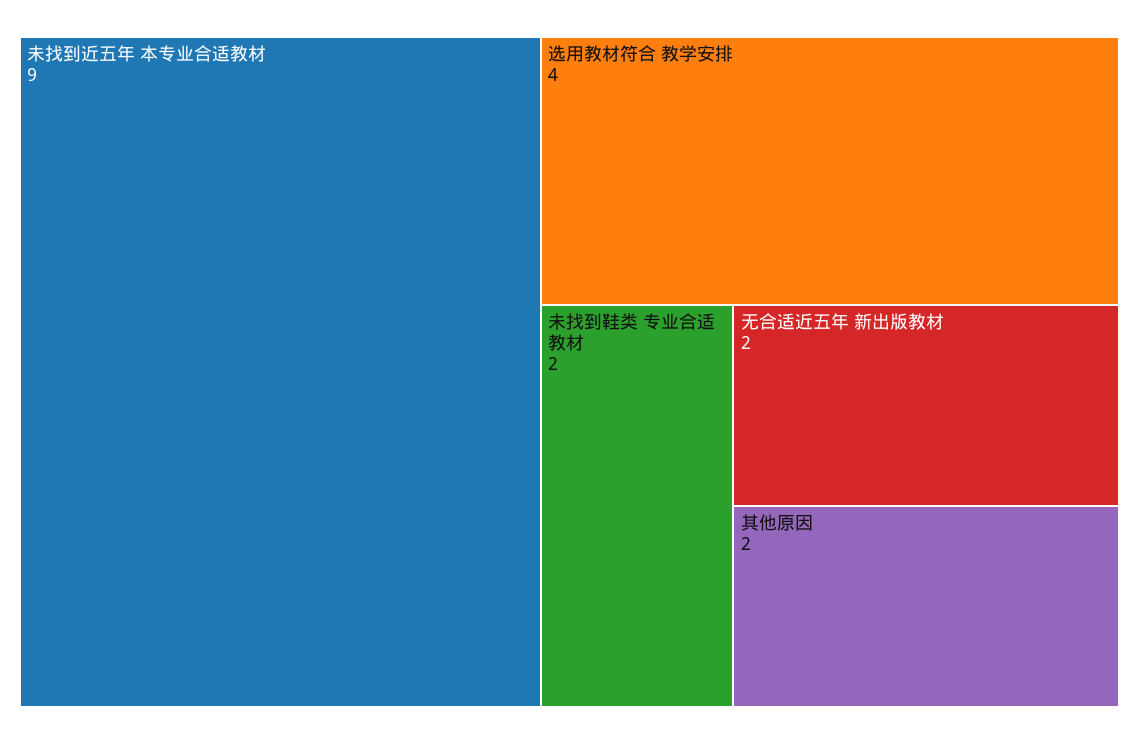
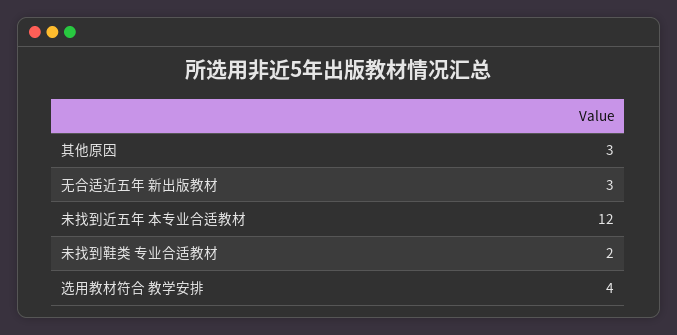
  {
-   "未找到近五年 本专业合适教材": 9,
+   "未找到近五年 本专业合适教材": 12,
    "选用教材符合 教学安排": 4,
    "未找到鞋类 专业合适教材": 2,
-   "无合适近五年 新出版教材": 2,
+   "无合适近五年 新出版教材": 3,
-   "其他原因": 2
+   "其他原因": 3
  }

